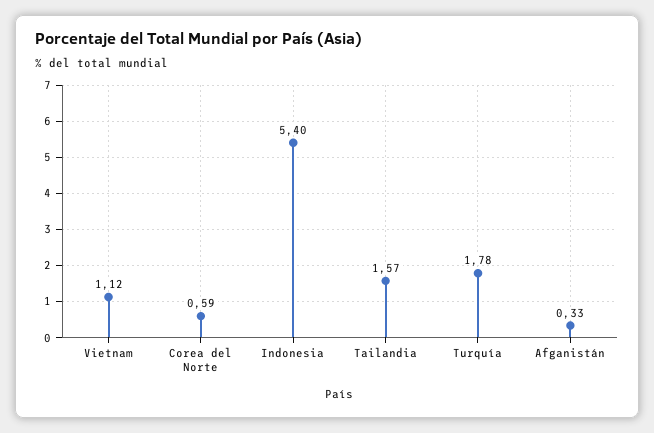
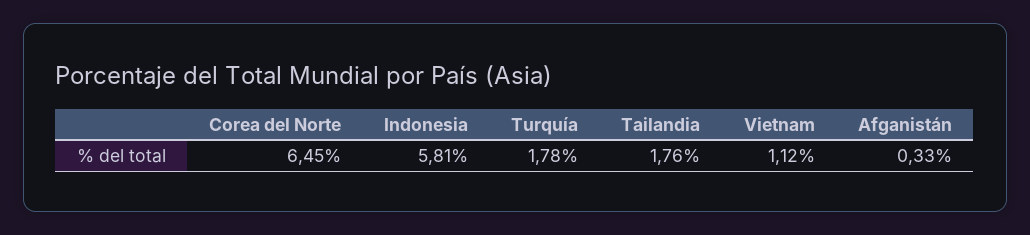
  {
    "Vietnam": 1.12,
-   "Corea del Norte": 0.59,
+   "Corea del Norte": 6.45,
-   "Indonesia": 5.4,
+   "Indonesia": 5.81,
-   "Tailandia": 1.57,
+   "Tailandia": 1.76,
    "Turquía": 1.78,
    "Afganistán": 0.33
  }

